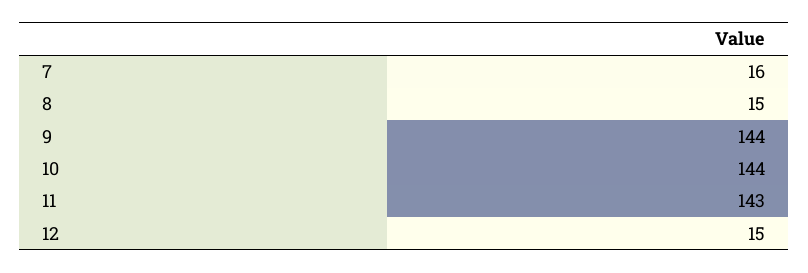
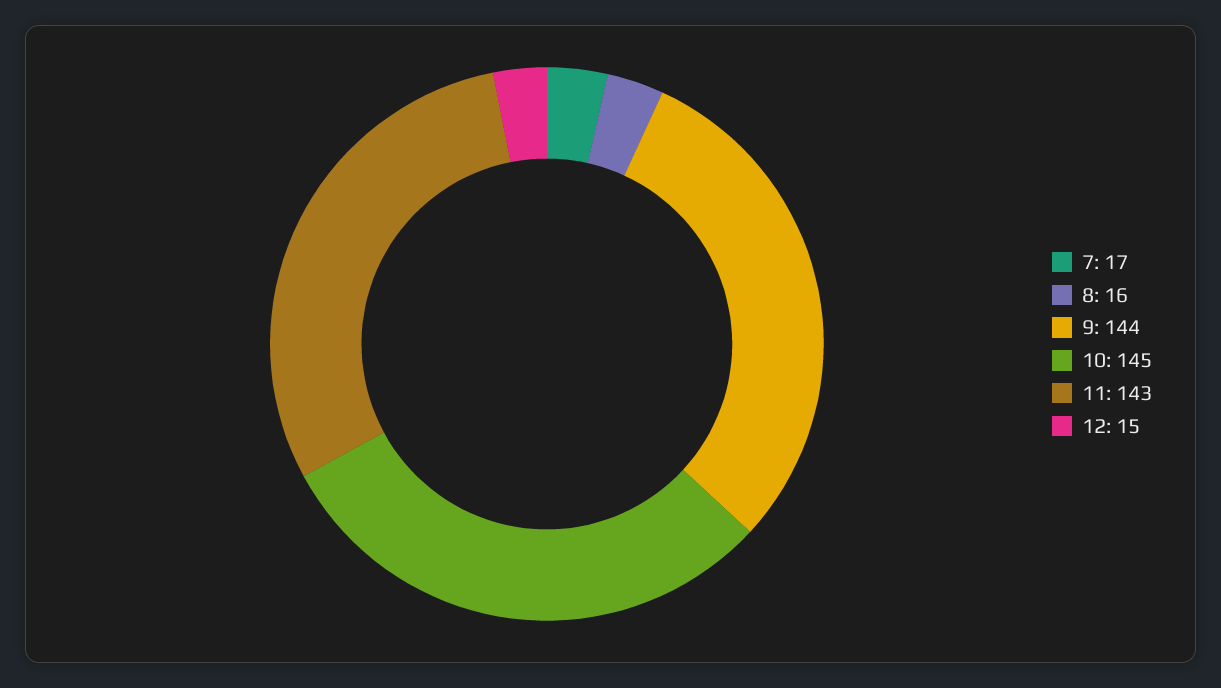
  {
-   "7": 16,
+   "7": 17,
-   "8": 15,
+   "8": 16,
    "9": 144,
-   "10": 144,
+   "10": 145,
    "11": 143,
    "12": 15
  }

